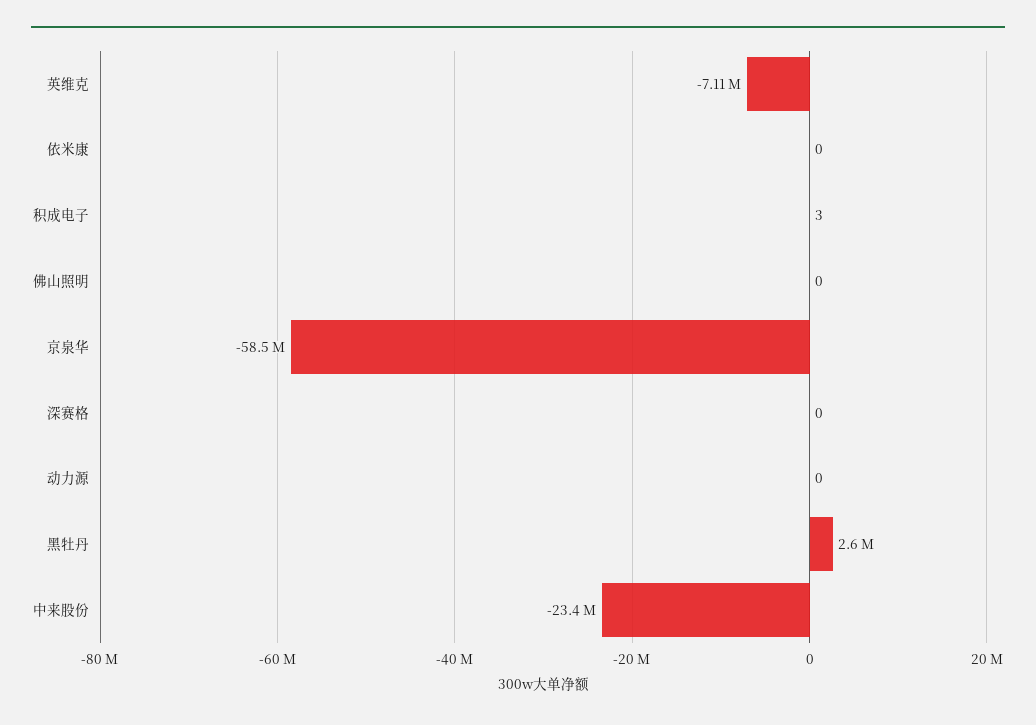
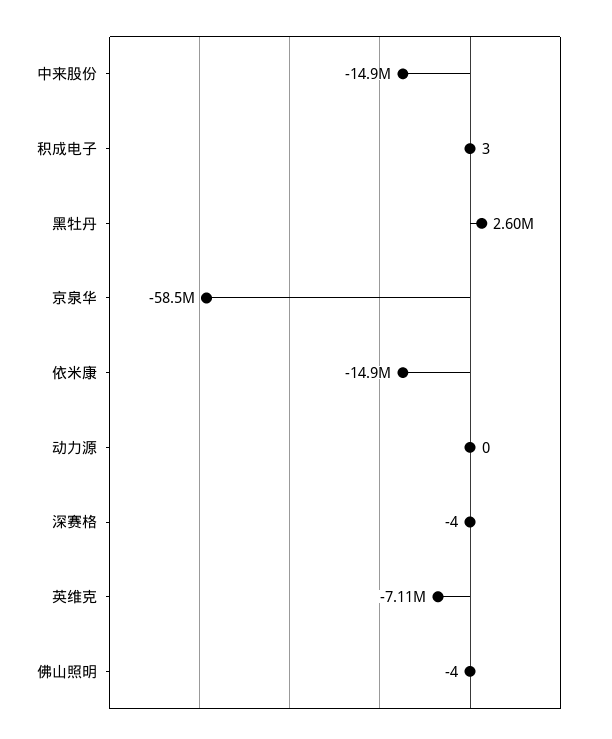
  {
    "英维克": -7110000,
-   "依米康": 0,
+   "依米康": -14900000,
    "积成电子": 3,
-   "佛山照明": 0,
+   "佛山照明": -4,
    "京泉华": -58500000,
-   "深赛格": 0,
+   "深赛格": -4,
    "动力源": 0,
    "黑牡丹": 2600000,
-   "中来股份": -23400000
+   "中来股份": -14900000
  }

